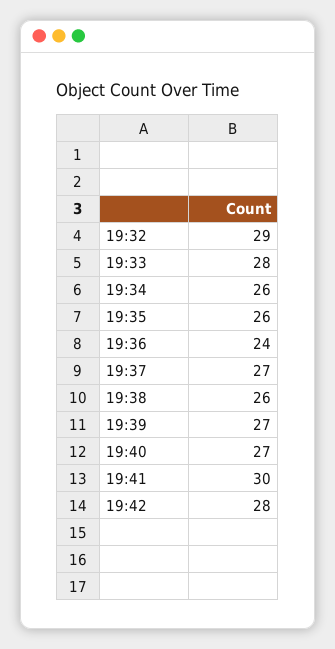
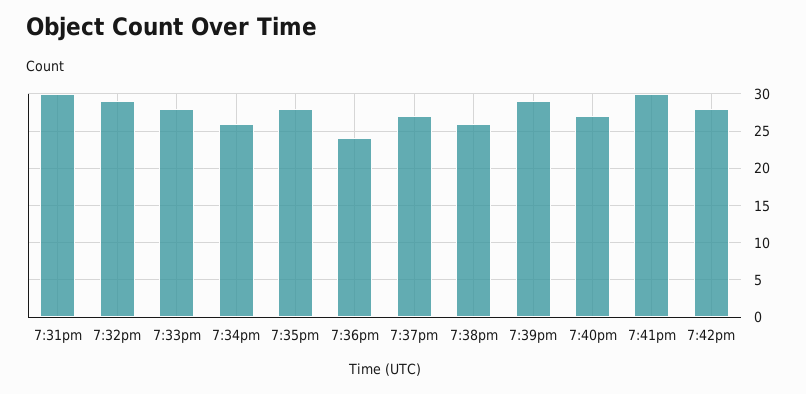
  {
    "19:32": 29,
    "19:33": 28,
    "19:34": 26,
-   "19:35": 26,
+   "19:35": 28,
    "19:36": 24,
    "19:37": 27,
    "19:38": 26,
-   "19:39": 27,
+   "19:39": 29,
    "19:40": 27,
    "19:41": 30,
-   "19:42": 28
+   "19:42": 28,
+   "7:31pm": 30
  }

